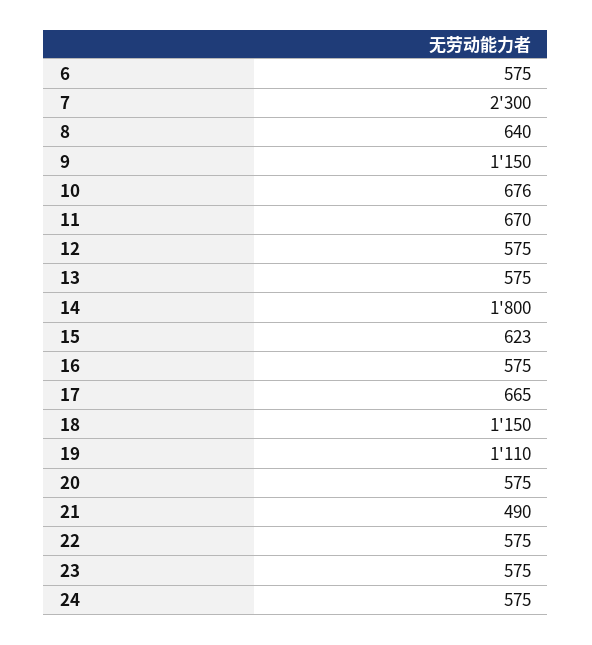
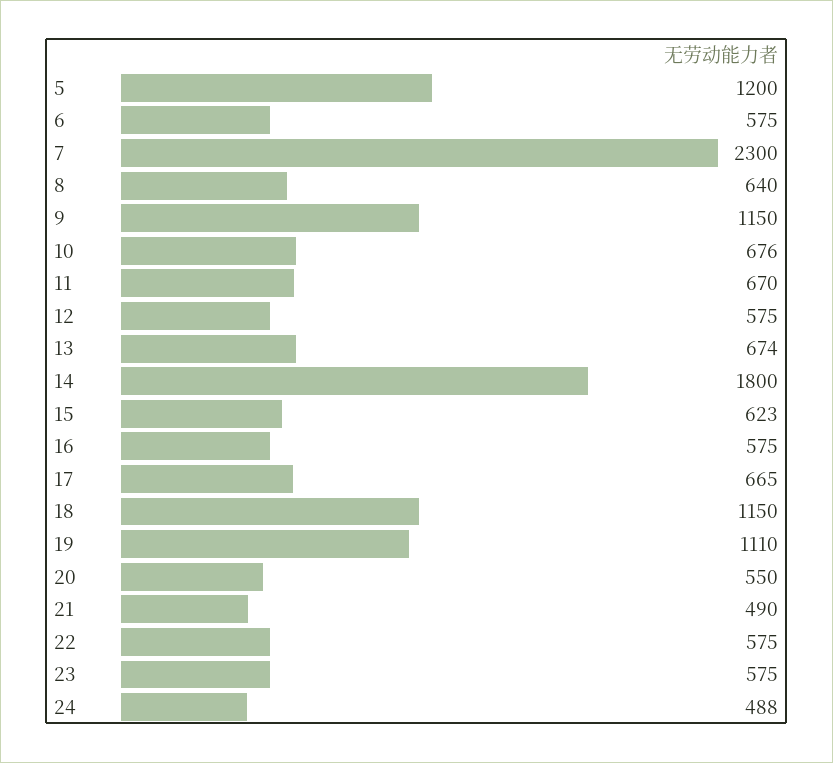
  {
    "6": 575,
    "7": 2300,
    "8": 640,
    "9": 1150,
    "10": 676,
    "11": 670,
    "12": 575,
-   "13": 575,
+   "13": 674,
    "14": 1800,
    "15": 623,
    "16": 575,
    "17": 665,
    "18": 1150,
    "19": 1110,
-   "20": 575,
+   "20": 550,
    "21": 490,
    "22": 575,
    "23": 575,
-   "24": 575
+   "24": 488,
+   "5": 1200
  }

